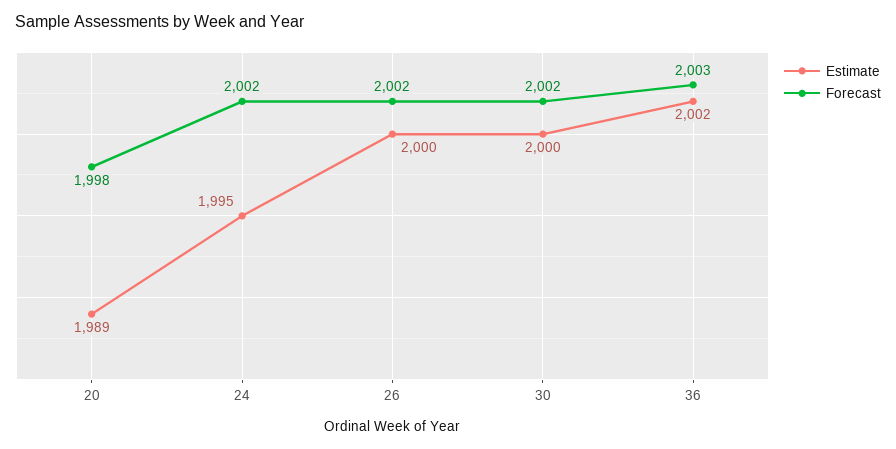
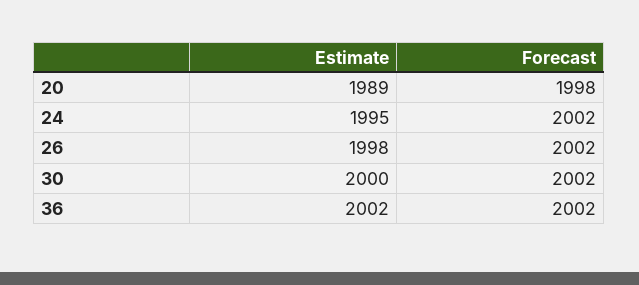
  {
    "Estimate": {
      "20": 1989,
      "24": 1995,
-     "26": 2000,
+     "26": 1998,
      "30": 2000,
      "36": 2002
    },
    "Forecast": {
      "20": 1998,
      "24": 2002,
      "26": 2002,
      "30": 2002,
-     "36": 2003
+     "36": 2002
    }
  }

